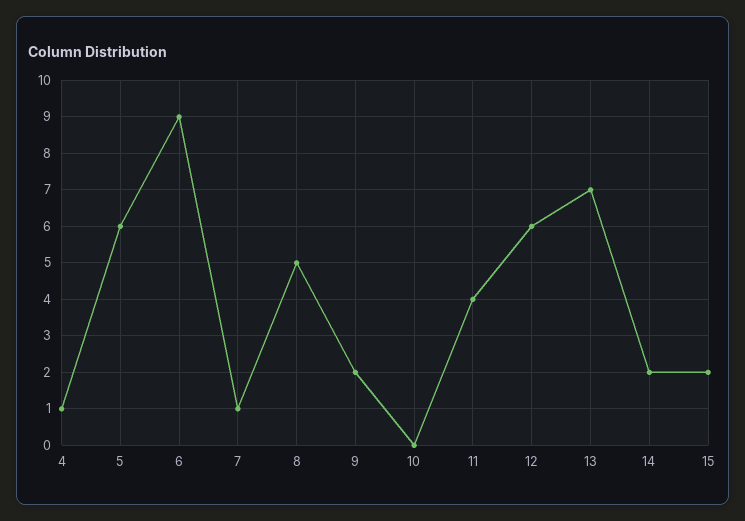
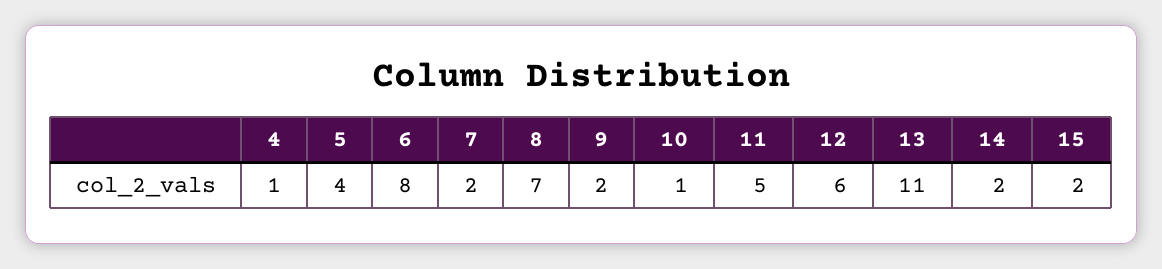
  {
    "4": 1,
-   "5": 6,
+   "5": 4,
-   "6": 9,
+   "6": 8,
-   "7": 1,
+   "7": 2,
-   "8": 5,
+   "8": 7,
    "9": 2,
-   "10": 0,
+   "10": 1,
-   "11": 4,
+   "11": 5,
    "12": 6,
-   "13": 7,
+   "13": 11,
    "14": 2,
    "15": 2
  }

